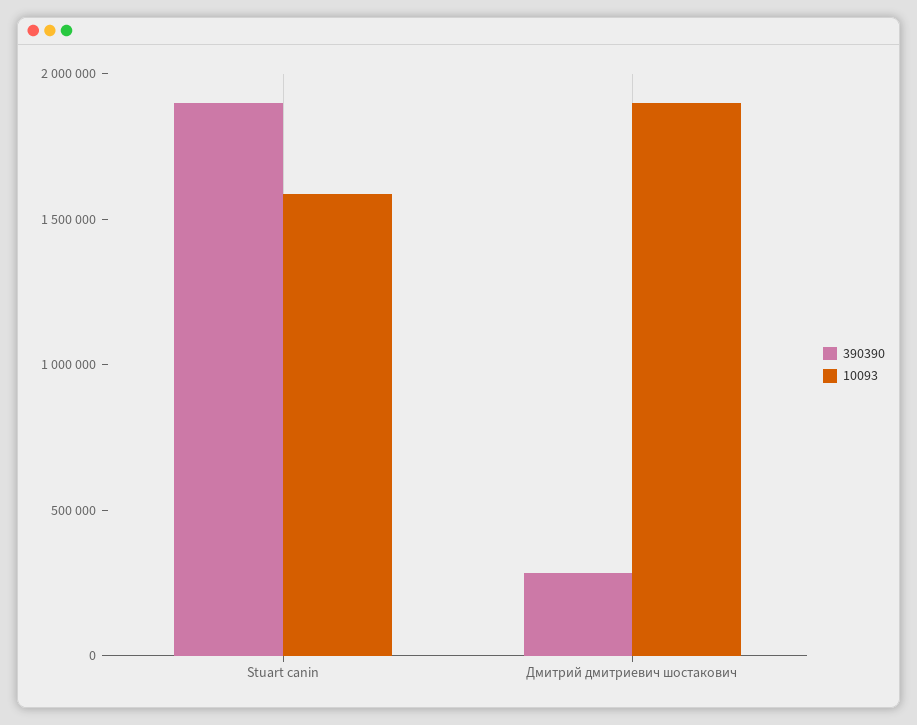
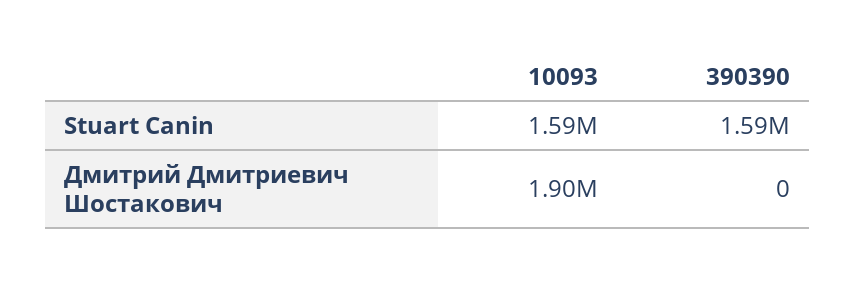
  {
    "390390": {
-     "Stuart canin": 1900000,
+     "Stuart canin": 1590000,
-     "Дмитрий дмитриевич шостакович": 300000
+     "Дмитрий дмитриевич шостакович": 0
    },
    "10093": {
      "Stuart canin": 1590000,
      "Дмитрий дмитриевич шостакович": 1900000
    }
  }

